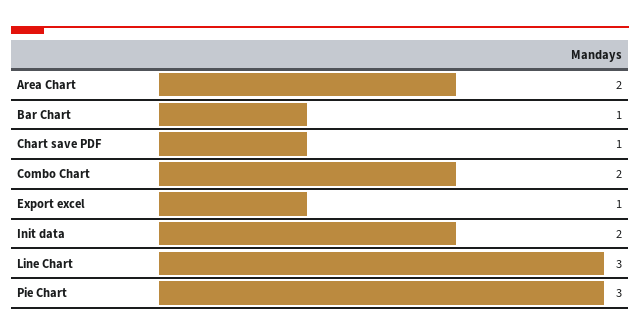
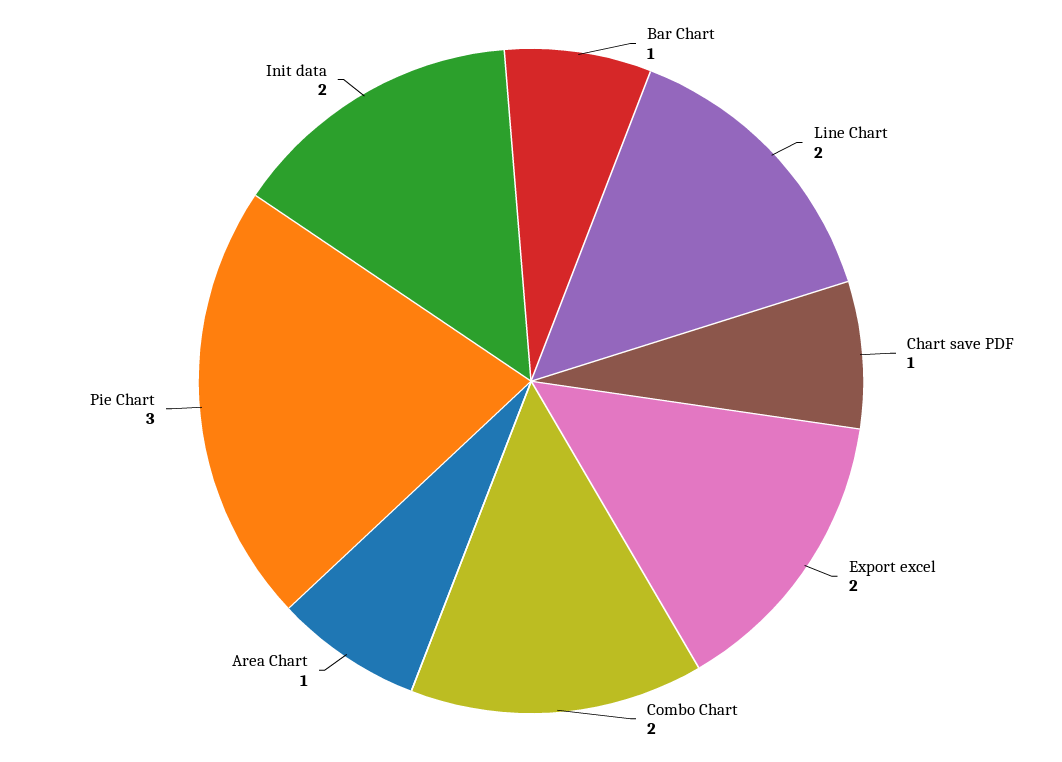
  {
-   "Area Chart": 2,
+   "Area Chart": 1,
    "Bar Chart": 1,
    "Chart save PDF": 1,
    "Combo Chart": 2,
-   "Export excel": 1,
+   "Export excel": 2,
    "Init data": 2,
-   "Line Chart": 3,
+   "Line Chart": 2,
    "Pie Chart": 3
  }

